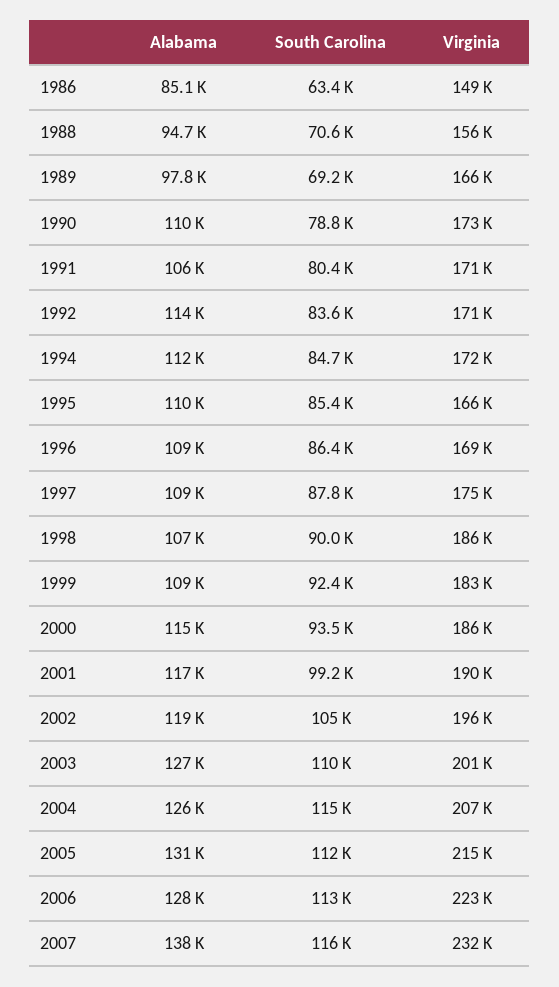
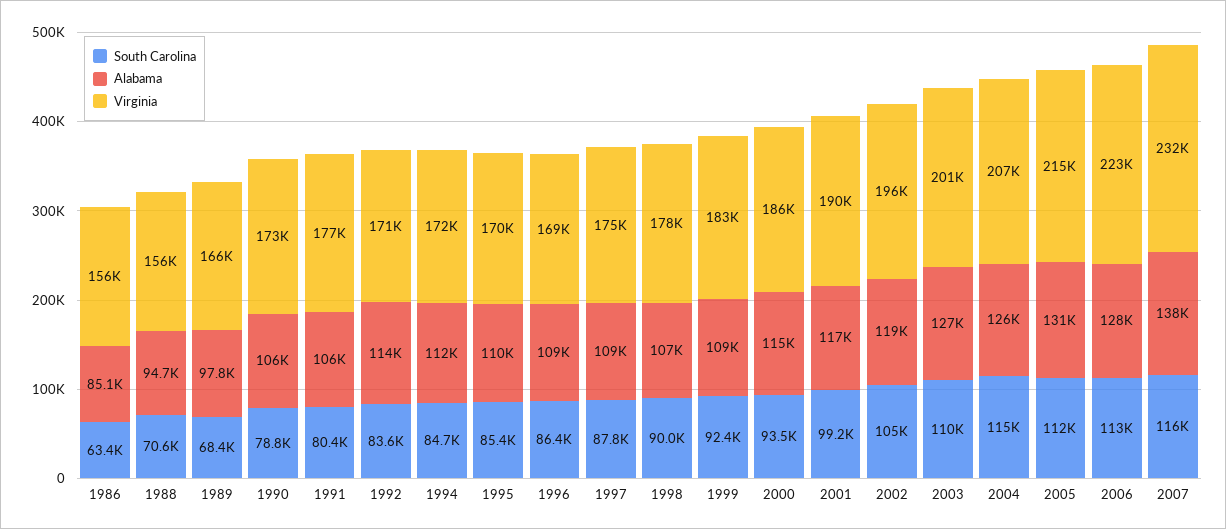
  {
    "Alabama": {
      "1986": 85100,
      "1988": 94700,
      "1989": 97800,
-     "1990": 110000,
+     "1990": 106000,
      "1991": 106000,
      "1992": 114000,
      "1994": 112000,
      "1995": 110000,
      "1996": 109000,
      "1997": 109000,
      "1998": 107000,
      "1999": 109000,
      "2000": 115000,
      "2001": 117000,
      "2002": 119000,
      "2003": 127000,
      "2004": 126000,
      "2005": 131000,
      "2006": 128000,
      "2007": 138000
    },
    "South Carolina": {
      "1986": 63400,
      "1988": 70600,
-     "1989": 69200,
+     "1989": 68400,
      "1990": 78800,
      "1991": 80400,
      "1992": 83600,
      "1994": 84700,
      "1995": 85400,
      "1996": 86400,
      "1997": 87800,
      "1998": 90000,
      "1999": 92400,
      "2000": 93500,
      "2001": 99200,
      "2002": 105000,
      "2003": 110000,
      "2004": 115000,
      "2005": 112000,
      "2006": 113000,
      "2007": 116000
    },
    "Virginia": {
-     "1986": 149000,
+     "1986": 156000,
      "1988": 156000,
      "1989": 166000,
      "1990": 173000,
-     "1991": 171000,
+     "1991": 177000,
      "1992": 171000,
      "1994": 172000,
-     "1995": 166000,
+     "1995": 170000,
      "1996": 169000,
      "1997": 175000,
-     "1998": 186000,
+     "1998": 178000,
      "1999": 183000,
      "2000": 186000,
      "2001": 190000,
      "2002": 196000,
      "2003": 201000,
      "2004": 207000,
      "2005": 215000,
      "2006": 223000,
      "2007": 232000
    }
  }

